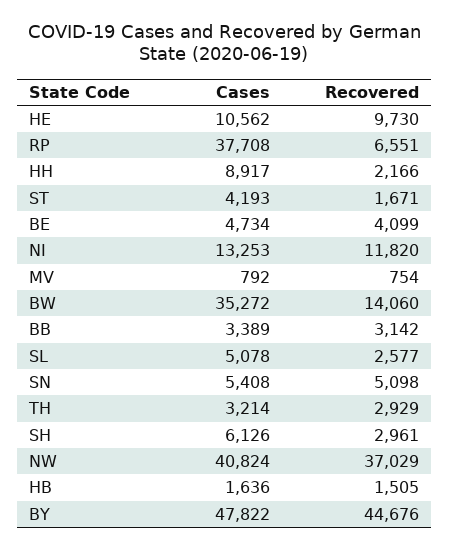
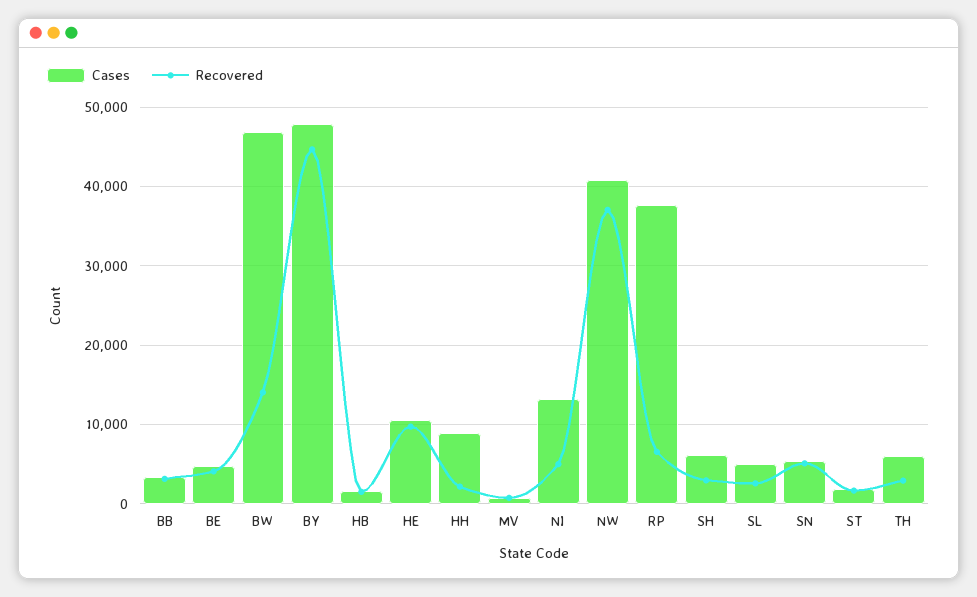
  {
    "Cases": {
      "HE": 10562,
      "RP": 37708,
      "HH": 8917,
-     "ST": 4193,
+     "ST": 2000,
      "BE": 4734,
      "NI": 13253,
      "MV": 792,
-     "BW": 35272,
+     "BW": 47000,
      "BB": 3389,
      "SL": 5078,
      "SN": 5408,
-     "TH": 3214,
+     "TH": 6000,
      "SH": 6126,
      "NW": 40824,
      "HB": 1636,
      "BY": 47822
    },
    "Recovered": {
      "HE": 9730,
      "RP": 6551,
      "HH": 2166,
      "ST": 1671,
      "BE": 4099,
-     "NI": 11820,
+     "NI": 5000,
      "MV": 754,
      "BW": 14060,
      "BB": 3142,
      "SL": 2577,
      "SN": 5098,
      "TH": 2929,
      "SH": 2961,
      "NW": 37029,
      "HB": 1505,
      "BY": 44676
    }
  }

